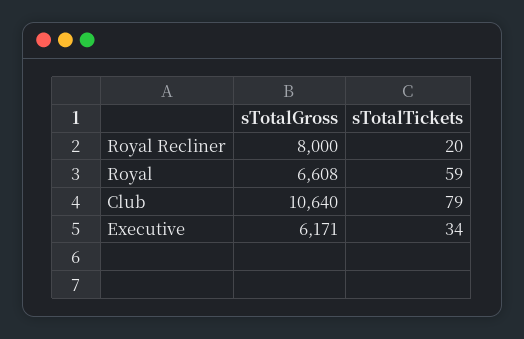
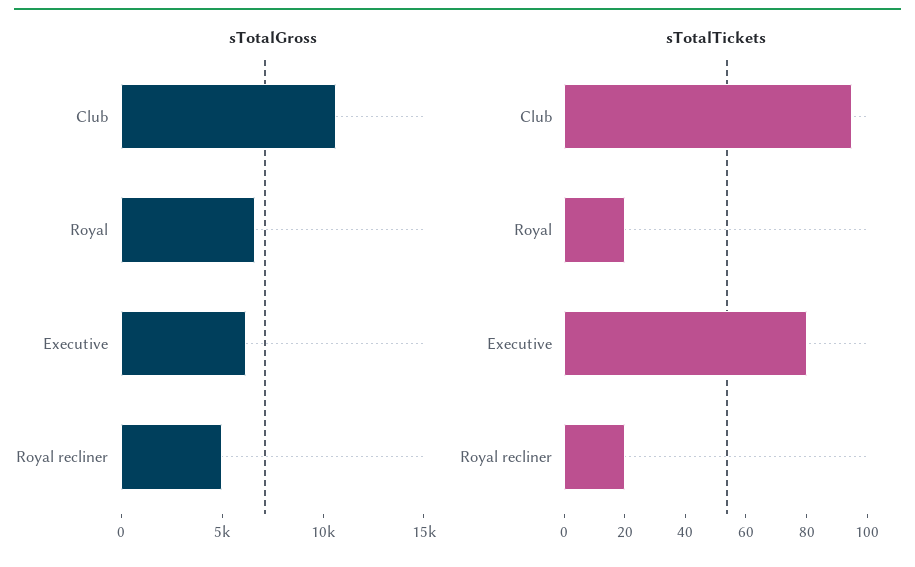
  {
    "sTotalGross": {
-     "Royal Recliner": 8000,
+     "Royal Recliner": 5000,
      "Royal": 6608,
      "Club": 10640,
      "Executive": 6171
    },
    "sTotalTickets": {
      "Royal Recliner": 20,
-     "Royal": 59,
+     "Royal": 20,
-     "Club": 79,
+     "Club": 95,
-     "Executive": 34
+     "Executive": 80
    }
  }

